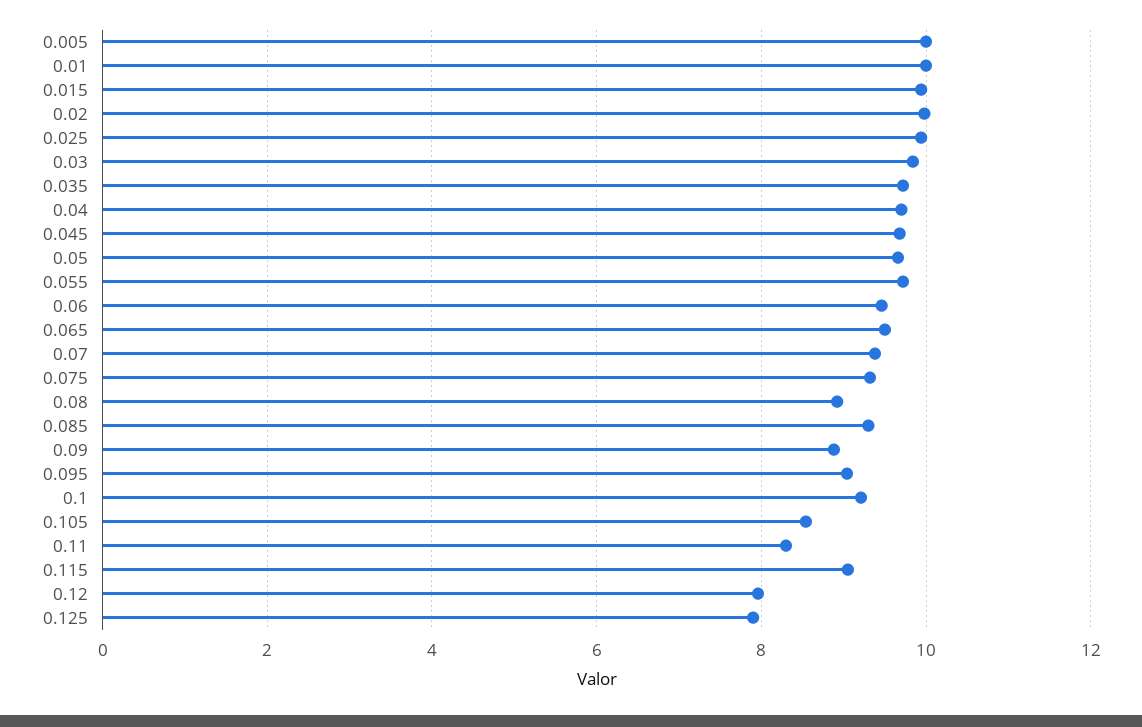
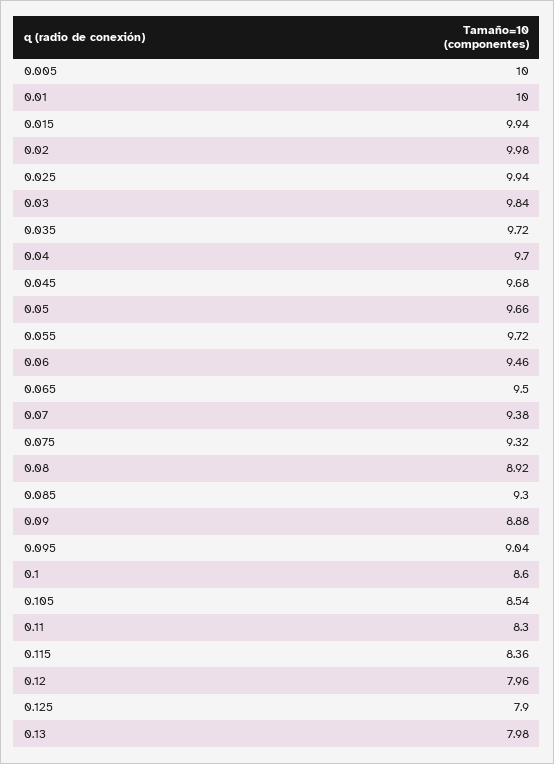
  {
    "0.005": 10,
    "0.01": 10,
    "0.015": 9.94,
    "0.02": 9.98,
    "0.025": 9.94,
    "0.03": 9.84,
    "0.035": 9.72,
    "0.04": 9.7,
    "0.045": 9.68,
    "0.05": 9.66,
    "0.055": 9.72,
    "0.06": 9.46,
    "0.065": 9.5,
    "0.07": 9.38,
    "0.075": 9.32,
    "0.08": 8.92,
    "0.085": 9.3,
    "0.09": 8.88,
    "0.095": 9.04,
-   "0.1": 9.2,
+   "0.1": 8.6,
    "0.105": 8.54,
    "0.11": 8.3,
-   "0.115": 9,
+   "0.115": 8.36,
    "0.12": 7.96,
-   "0.125": 7.9
+   "0.125": 7.9,
+   "0.13": 7.98
  }

